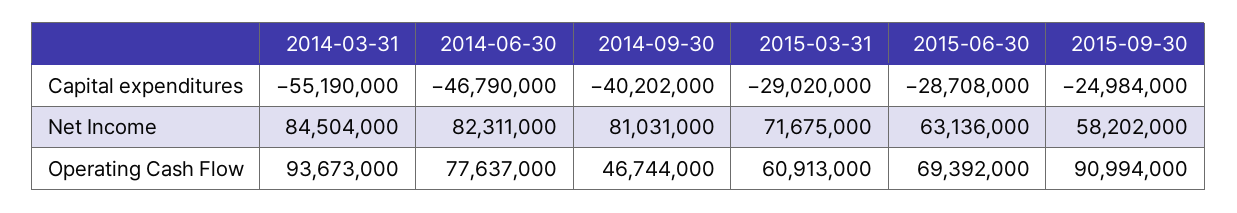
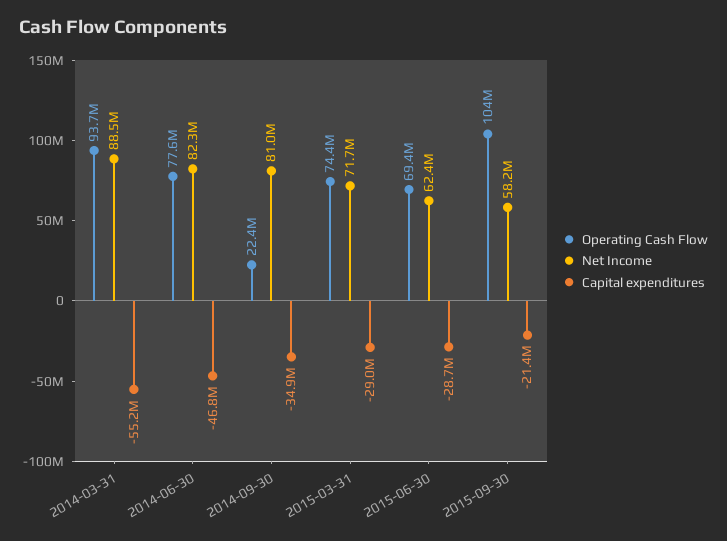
  {
    "Capital expenditures": {
      "2014-03-31": -55190000,
      "2014-06-30": -46790000,
-     "2014-09-30": -40202000,
+     "2014-09-30": -34900000,
      "2015-03-31": -29020000,
      "2015-06-30": -28708000,
-     "2015-09-30": -24984000
+     "2015-09-30": -21400000
    },
    "Net Income": {
-     "2014-03-31": 84504000,
+     "2014-03-31": 88500000,
      "2014-06-30": 82311000,
      "2014-09-30": 81031000,
      "2015-03-31": 71675000,
-     "2015-06-30": 63136000,
+     "2015-06-30": 62400000,
      "2015-09-30": 58202000
    },
    "Operating Cash Flow": {
      "2014-03-31": 93673000,
      "2014-06-30": 77637000,
-     "2014-09-30": 46744000,
+     "2014-09-30": 22400000,
-     "2015-03-31": 60913000,
+     "2015-03-31": 74400000,
      "2015-06-30": 69392000,
-     "2015-09-30": 90994000
+     "2015-09-30": 104000000
    }
  }

